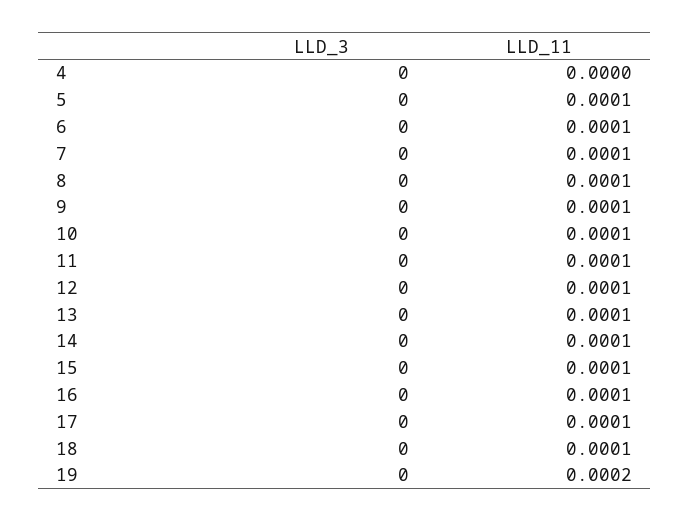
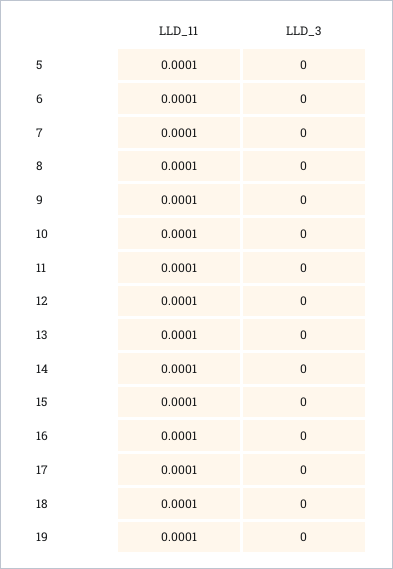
  {
    "LLD_3": {
-     "4": 0,
      "5": 0,
      "6": 0,
      "7": 0,
      "8": 0,
      "9": 0,
      "10": 0,
      "11": 0,
      "12": 0,
      "13": 0,
      "14": 0,
      "15": 0,
      "16": 0,
      "17": 0,
      "18": 0,
      "19": 0
    },
    "LLD_11": {
-     "4": 0,
      "5": 0.0001,
      "6": 0.0001,
      "7": 0.0001,
      "8": 0.0001,
      "9": 0.0001,
      "10": 0.0001,
      "11": 0.0001,
      "12": 0.0001,
      "13": 0.0001,
      "14": 0.0001,
      "15": 0.0001,
      "16": 0.0001,
      "17": 0.0001,
      "18": 0.0001,
-     "19": 0.0002
+     "19": 0.0001
    }
  }

